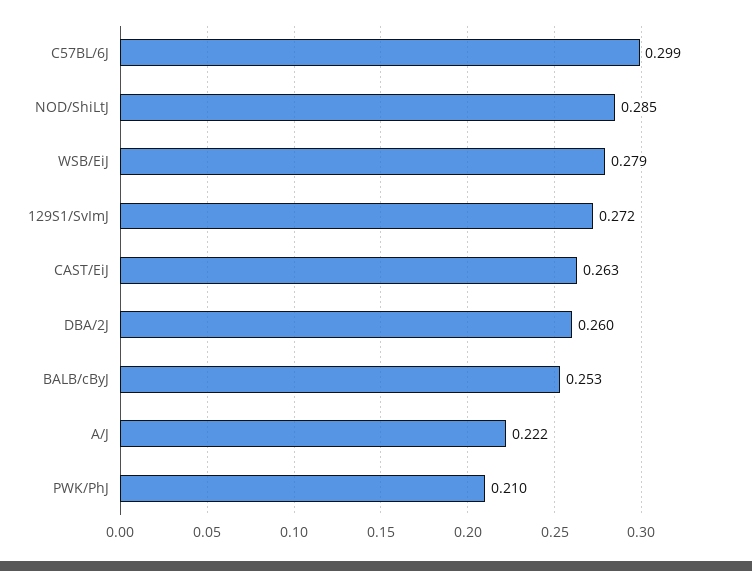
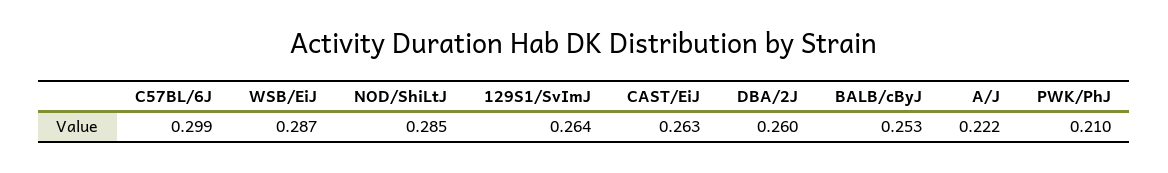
  {
    "C57BL/6J": 0.299,
    "NOD/ShiLtJ": 0.285,
-   "WSB/EiJ": 0.279,
+   "WSB/EiJ": 0.287,
-   "129S1/SvImJ": 0.272,
+   "129S1/SvImJ": 0.264,
    "CAST/EiJ": 0.263,
    "DBA/2J": 0.26,
    "BALB/cByJ": 0.253,
    "A/J": 0.222,
    "PWK/PhJ": 0.21
  }

